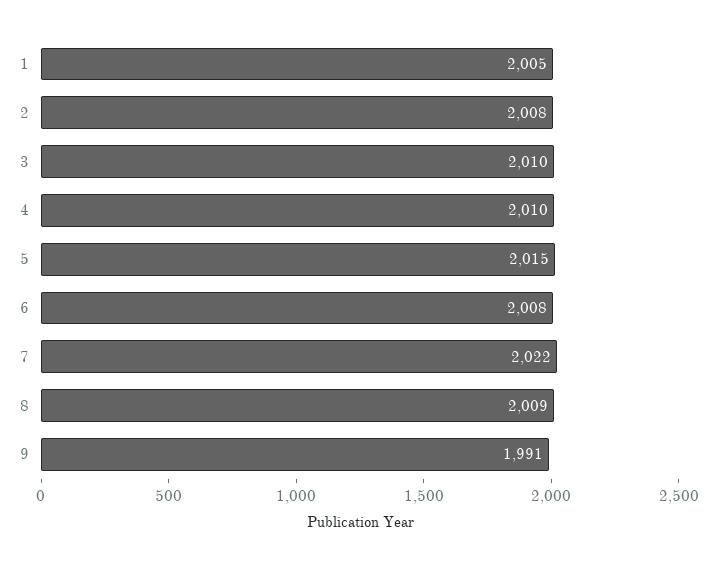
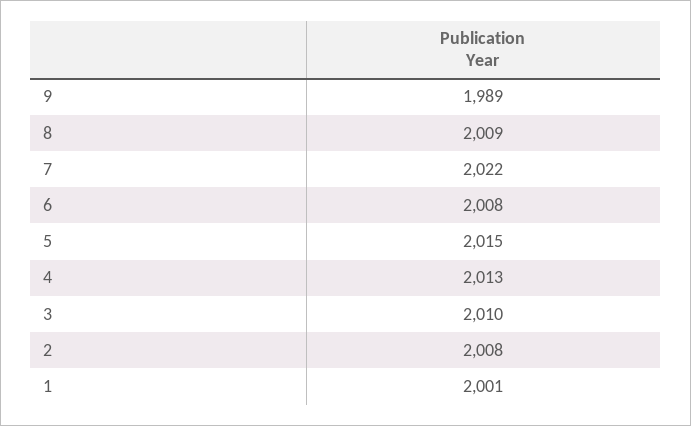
  {
-   "1": 2005,
+   "1": 2001,
    "2": 2008,
    "3": 2010,
-   "4": 2010,
+   "4": 2013,
    "5": 2015,
    "6": 2008,
    "7": 2022,
    "8": 2009,
-   "9": 1991
+   "9": 1989
  }

